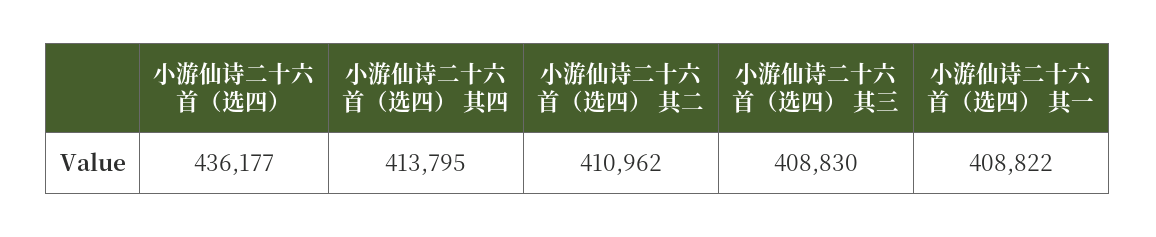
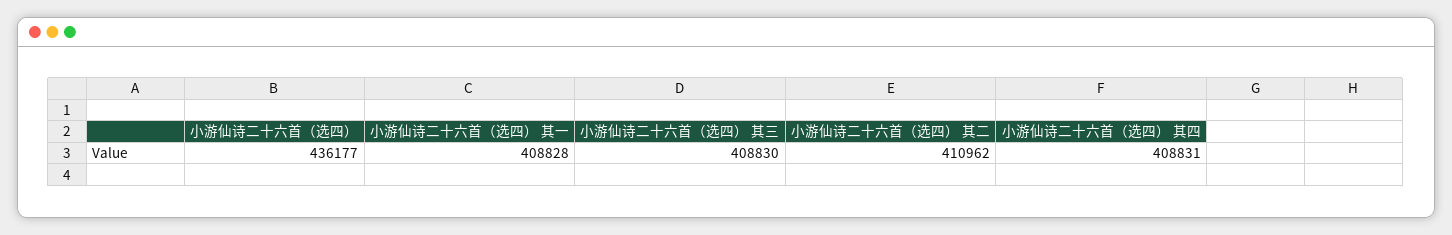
  {
    "小游仙诗二十六首（选四）": 436177,
-   "小游仙诗二十六首（选四） 其四": 413795,
+   "小游仙诗二十六首（选四） 其四": 408831,
    "小游仙诗二十六首（选四） 其二": 410962,
    "小游仙诗二十六首（选四） 其三": 408830,
-   "小游仙诗二十六首（选四） 其一": 408822
+   "小游仙诗二十六首（选四） 其一": 408828
  }

